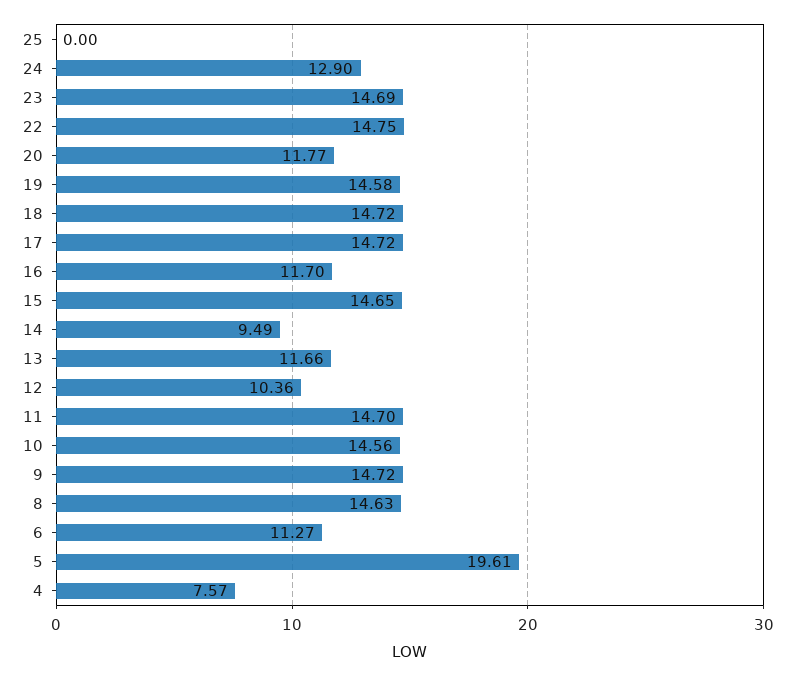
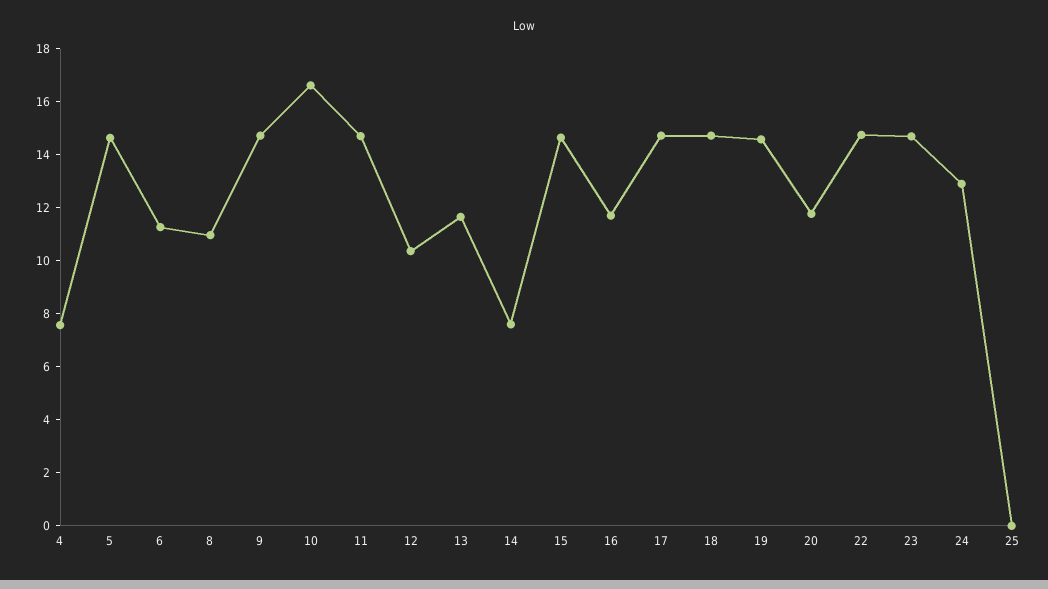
  {
    "25": 0,
    "24": 12.9,
    "23": 14.69,
    "22": 14.75,
    "20": 11.77,
    "19": 14.58,
    "18": 14.72,
    "17": 14.72,
    "16": 11.7,
    "15": 14.65,
-   "14": 9.49,
+   "14": 7.5,
    "13": 11.66,
    "12": 10.36,
    "11": 14.7,
-   "10": 14.56,
+   "10": 16.5,
    "9": 14.72,
-   "8": 14.63,
+   "8": 11,
    "6": 11.27,
-   "5": 19.61,
+   "5": 14.5,
    "4": 7.57
  }

